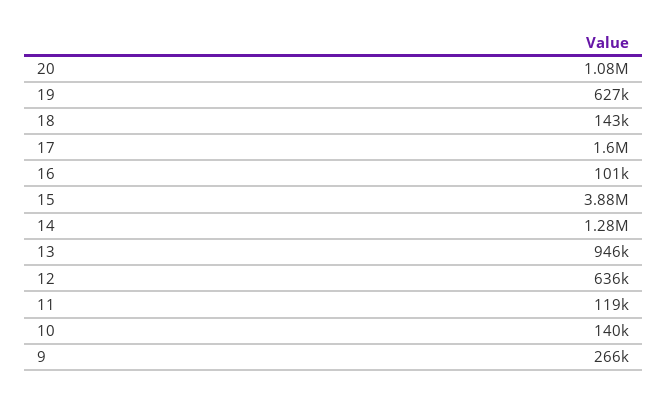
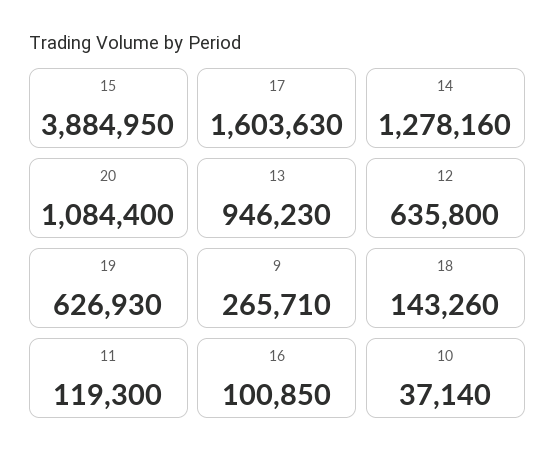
  {
    "20": 1084400,
    "19": 626930,
    "18": 143260,
    "17": 1603630,
    "16": 100850,
    "15": 3884950,
    "14": 1278160,
    "13": 946230,
    "12": 635800,
    "11": 119300,
-   "10": 140000,
+   "10": 37140,
    "9": 265710
  }

